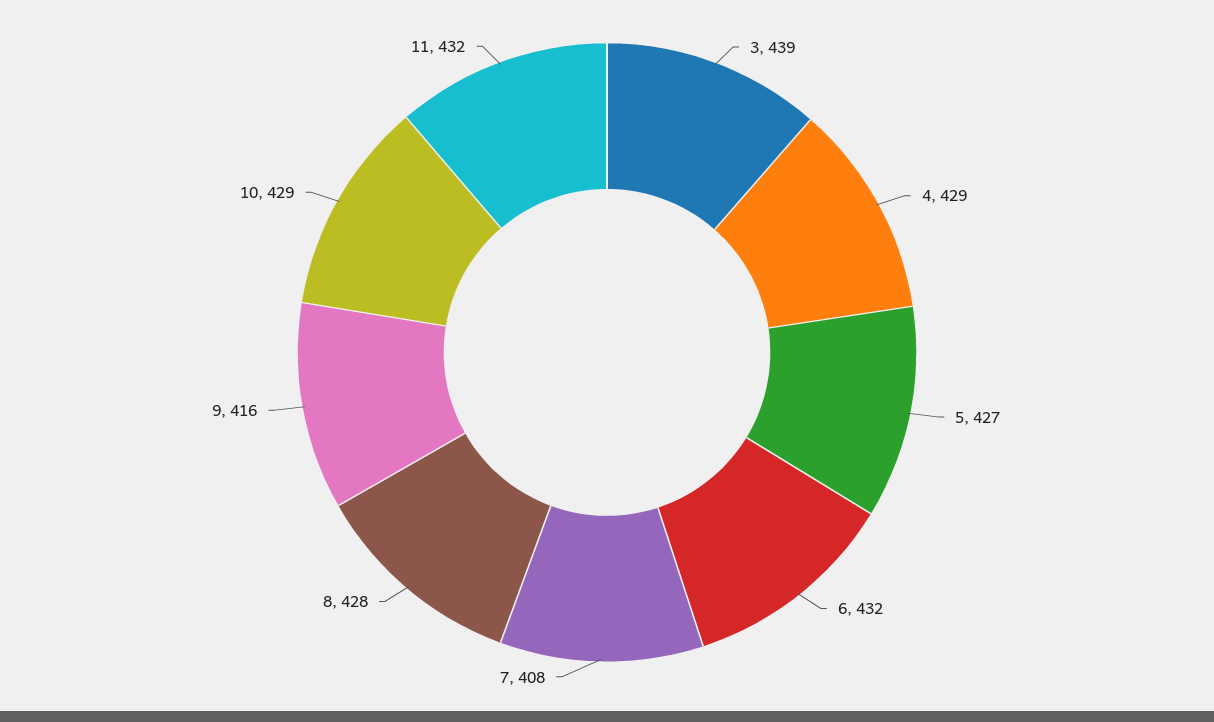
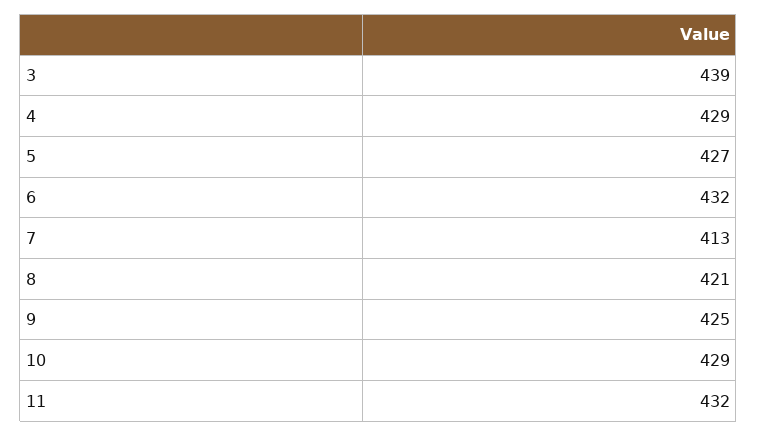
  {
    "3": 439,
    "4": 429,
    "5": 427,
    "6": 432,
-   "7": 408,
+   "7": 413,
-   "8": 428,
+   "8": 421,
-   "9": 416,
+   "9": 425,
    "10": 429,
    "11": 432
  }

